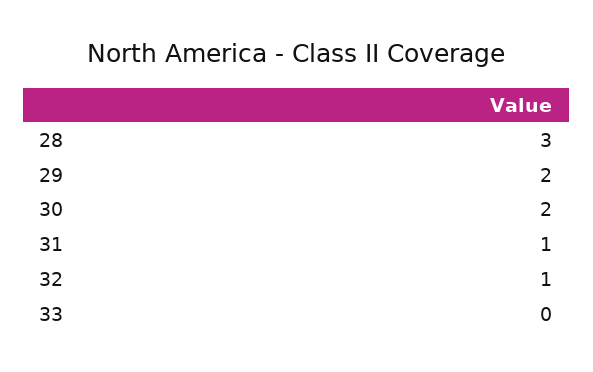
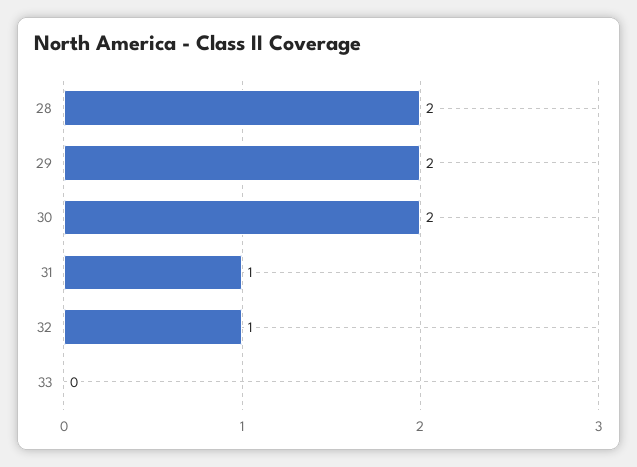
  {
-   "28": 3,
+   "28": 2,
    "29": 2,
    "30": 2,
    "31": 1,
    "32": 1,
    "33": 0
  }

